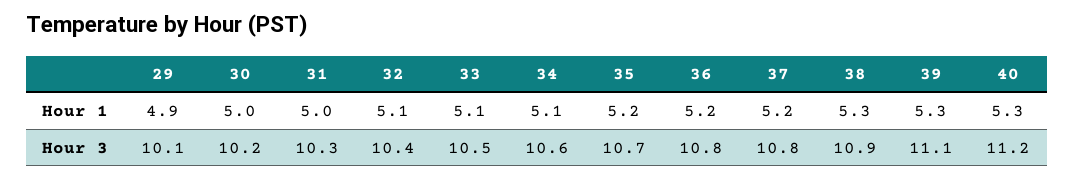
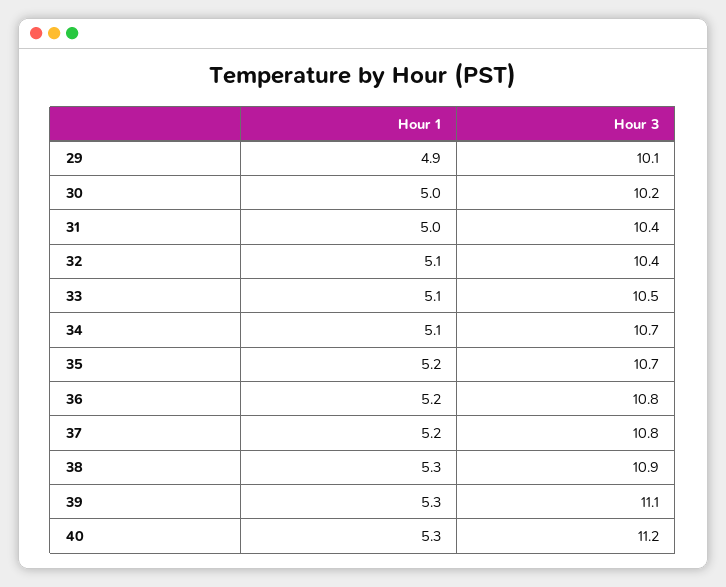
  {
    "29": {
      "Hour 1": 4.9,
      "Hour 3": 10.1
    },
    "30": {
      "Hour 1": 5,
      "Hour 3": 10.2
    },
    "31": {
      "Hour 1": 5,
-     "Hour 3": 10.3
+     "Hour 3": 10.4
    },
    "32": {
      "Hour 1": 5.1,
      "Hour 3": 10.4
    },
    "33": {
      "Hour 1": 5.1,
      "Hour 3": 10.5
    },
    "34": {
      "Hour 1": 5.1,
-     "Hour 3": 10.6
+     "Hour 3": 10.7
    },
    "35": {
      "Hour 1": 5.2,
      "Hour 3": 10.7
    },
    "36": {
      "Hour 1": 5.2,
      "Hour 3": 10.8
    },
    "37": {
      "Hour 1": 5.2,
      "Hour 3": 10.8
    },
    "38": {
      "Hour 1": 5.3,
      "Hour 3": 10.9
    },
    "39": {
      "Hour 1": 5.3,
      "Hour 3": 11.1
    },
    "40": {
      "Hour 1": 5.3,
      "Hour 3": 11.2
    }
  }

